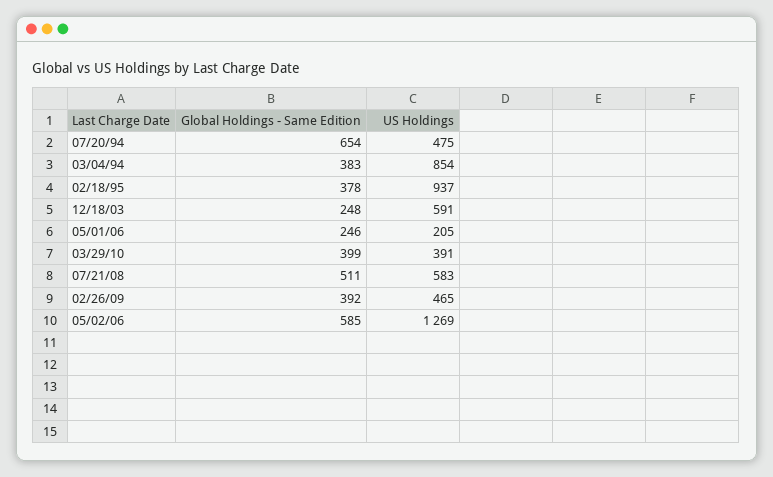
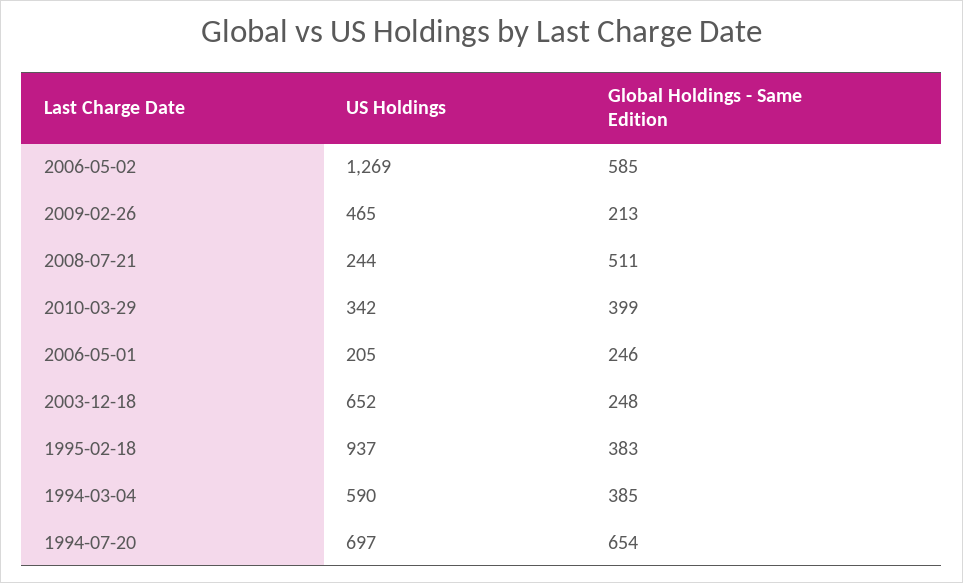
  {
    "Global Holdings - Same Edition": {
      "07/20/94": 654,
-     "03/04/94": 383,
+     "03/04/94": 385,
-     "02/18/95": 378,
+     "02/18/95": 383,
      "12/18/03": 248,
      "05/01/06": 246,
      "03/29/10": 399,
      "07/21/08": 511,
-     "02/26/09": 392,
+     "02/26/09": 213,
      "05/02/06": 585
    },
    "US Holdings": {
-     "07/20/94": 475,
+     "07/20/94": 697,
-     "03/04/94": 854,
+     "03/04/94": 590,
      "02/18/95": 937,
-     "12/18/03": 591,
+     "12/18/03": 652,
      "05/01/06": 205,
-     "03/29/10": 391,
+     "03/29/10": 342,
-     "07/21/08": 583,
+     "07/21/08": 244,
      "02/26/09": 465,
      "05/02/06": 1269
    }
  }

